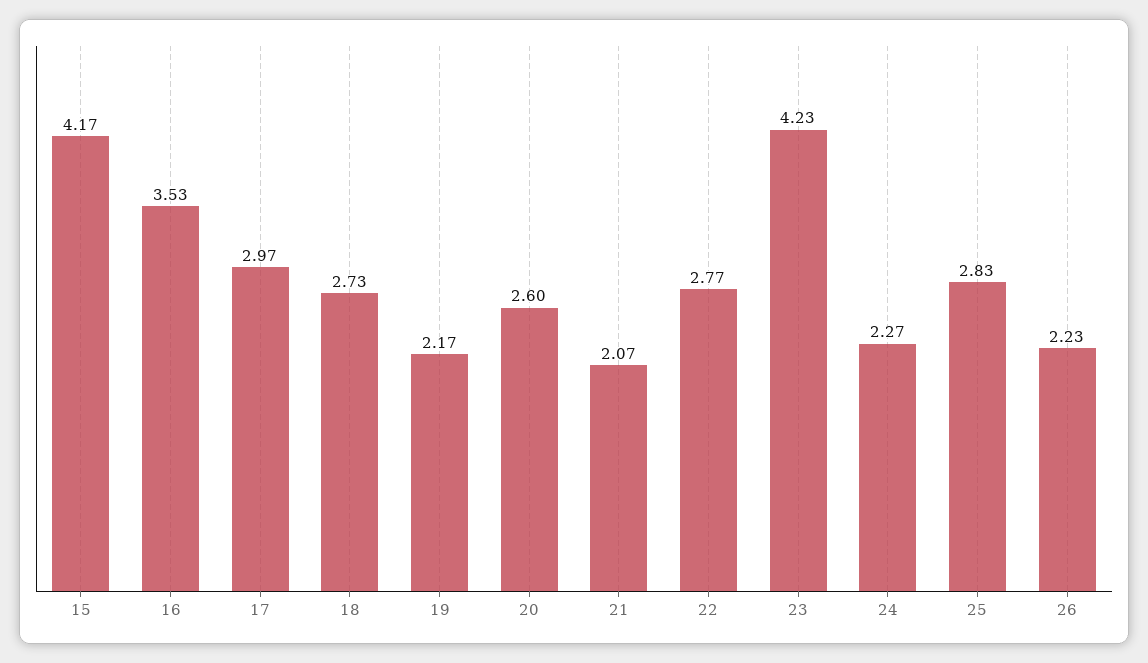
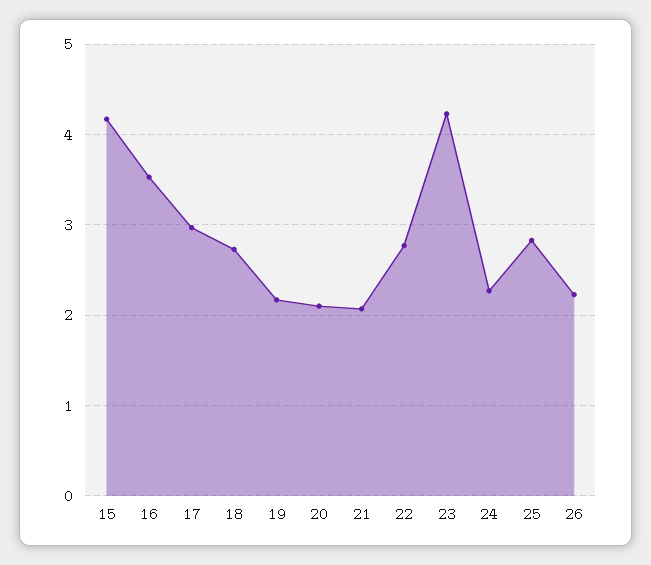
  {
    "15": 4.17,
    "16": 3.53,
    "17": 2.97,
    "18": 2.73,
    "19": 2.17,
-   "20": 2.6,
+   "20": 2.1,
    "21": 2.07,
    "22": 2.77,
    "23": 4.23,
    "24": 2.27,
    "25": 2.83,
    "26": 2.23
  }

